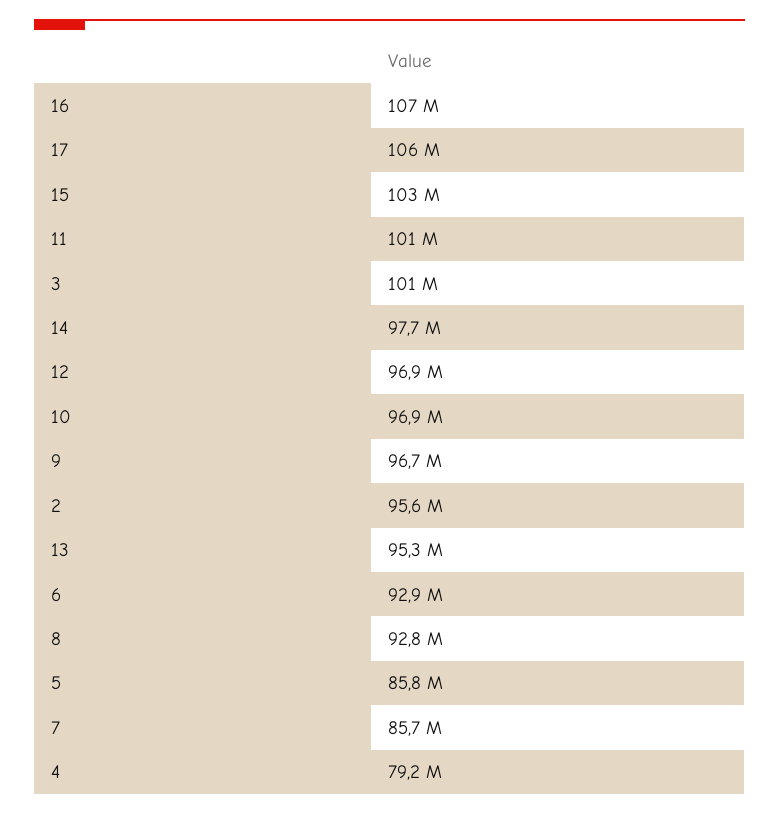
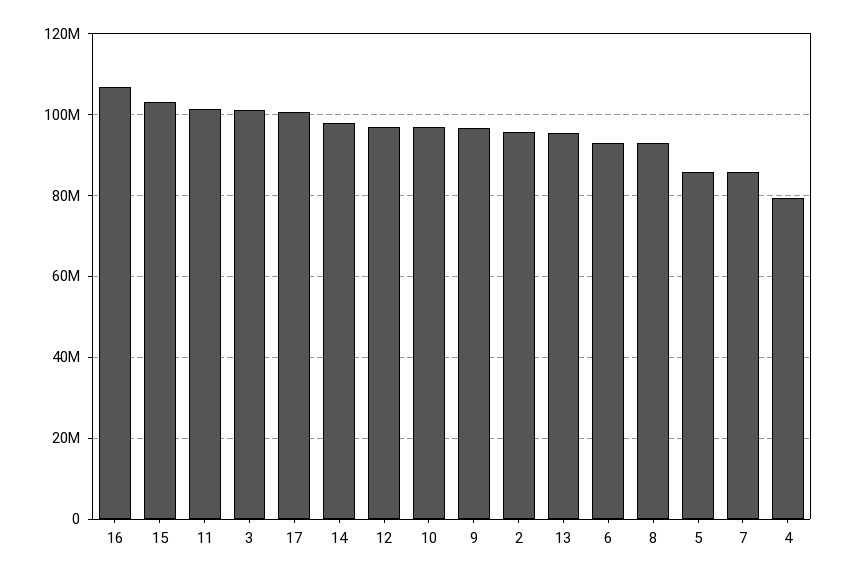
  {
    "16": 107000000,
-   "17": 106000000,
+   "17": 100000000,
    "15": 103000000,
    "11": 101000000,
    "3": 101000000,
    "14": 97700000,
    "12": 96900000,
    "10": 96900000,
    "9": 96700000,
    "2": 95600000,
    "13": 95300000,
    "6": 92900000,
    "8": 92800000,
    "5": 85800000,
    "7": 85700000,
    "4": 79200000
  }

